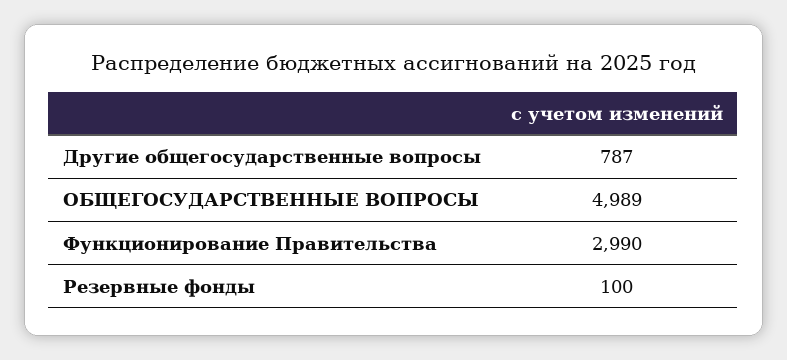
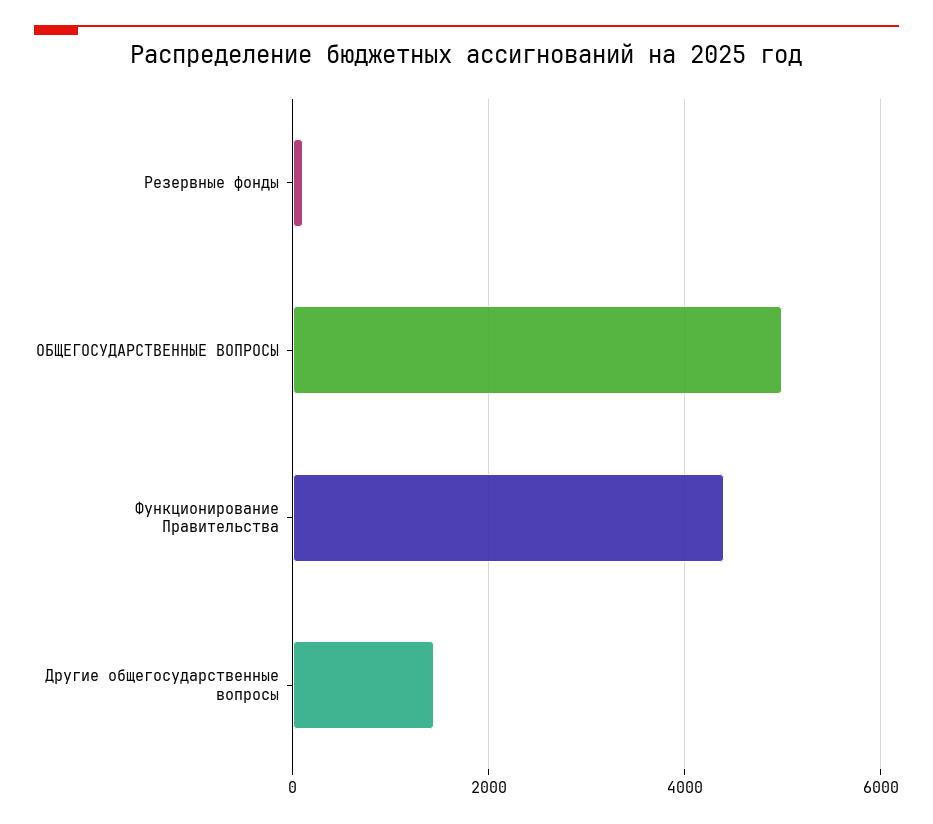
  {
-   "Другие общегосударственные вопросы": 787,
+   "Другие общегосударственные вопросы": 1400,
    "ОБЩЕГОСУДАРСТВЕННЫЕ ВОПРОСЫ": 4989,
-   "Функционирование Правительства": 2990,
+   "Функционирование Правительства": 4400,
    "Резервные фонды": 100
  }

